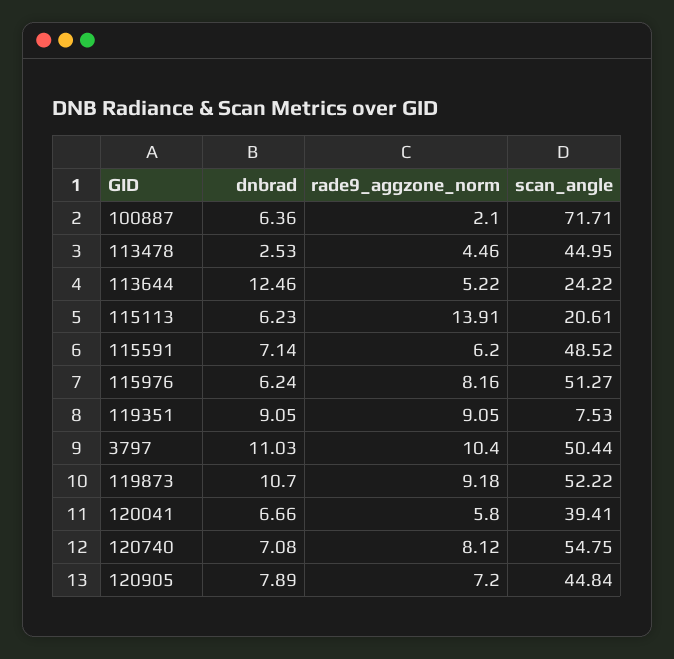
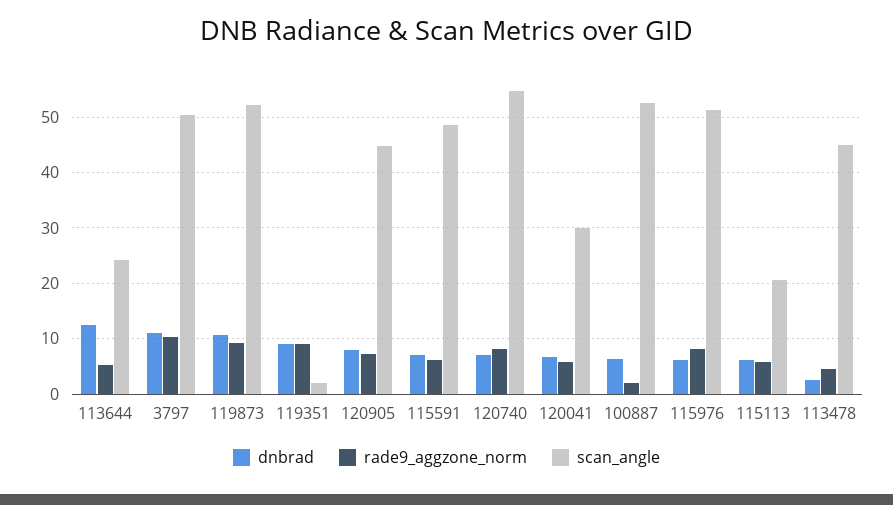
  {
    "dnbrad": {
      "100887": 6.36,
      "113478": 2.53,
      "113644": 12.46,
      "115113": 6.23,
      "115591": 7.14,
      "115976": 6.24,
      "119351": 9.05,
      "3797": 11.03,
      "119873": 10.7,
      "120041": 6.66,
      "120740": 7.08,
      "120905": 7.89
    },
    "rade9_aggzone_norm": {
      "100887": 2.1,
      "113478": 4.46,
      "113644": 5.22,
-     "115113": 13.91,
+     "115113": 6,
      "115591": 6.2,
      "115976": 8.16,
      "119351": 9.05,
      "3797": 10.4,
      "119873": 9.18,
      "120041": 5.8,
      "120740": 8.12,
      "120905": 7.2
    },
    "scan_angle": {
-     "100887": 71.71,
+     "100887": 52,
      "113478": 44.95,
      "113644": 24.22,
      "115113": 20.61,
      "115591": 48.52,
      "115976": 51.27,
-     "119351": 7.53,
+     "119351": 2,
      "3797": 50.44,
      "119873": 52.22,
-     "120041": 39.41,
+     "120041": 30,
      "120740": 54.75,
      "120905": 44.84
    }
  }

